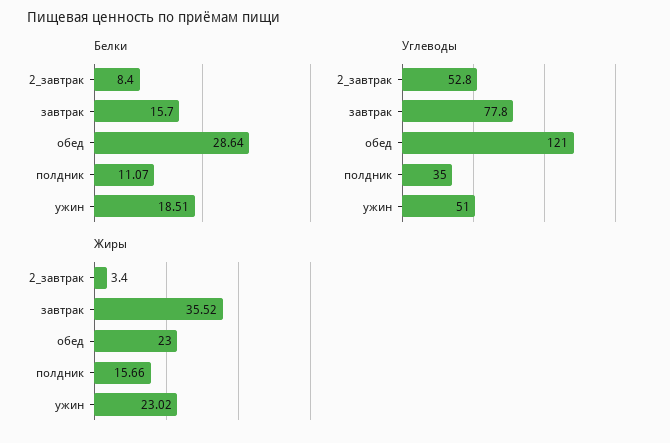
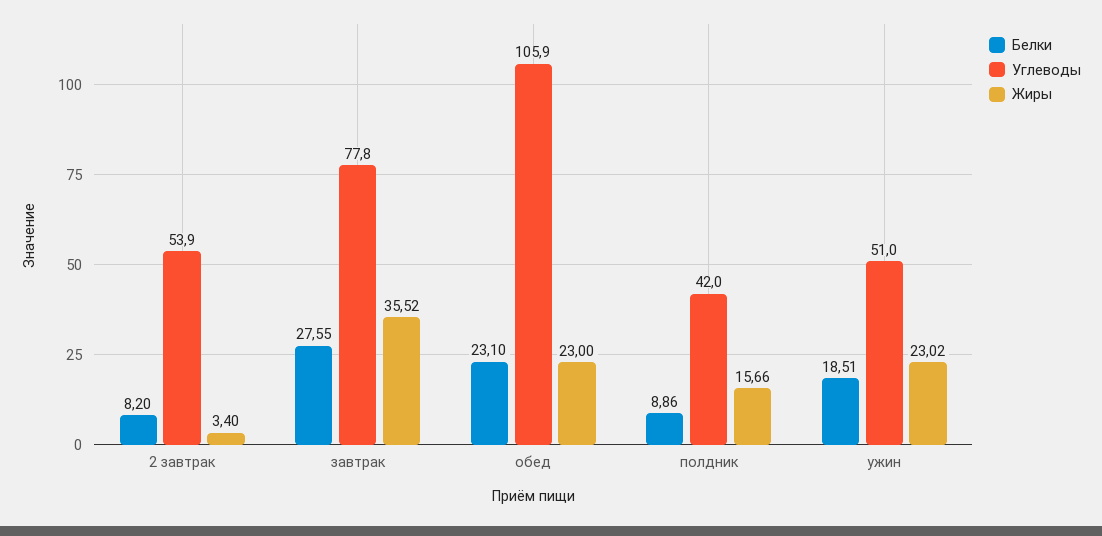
  {
    "Белки": {
-     "2_завтрак": 8.4,
+     "2_завтрак": 8.2,
-     "завтрак": 15.7,
+     "завтрак": 27.55,
-     "обед": 28.64,
+     "обед": 23.1,
-     "полдник": 11.07,
+     "полдник": 8.86,
      "ужин": 18.51
    },
    "Углеводы": {
-     "2_завтрак": 52.8,
+     "2_завтрак": 53.9,
      "завтрак": 77.8,
-     "обед": 121,
+     "обед": 105.9,
-     "полдник": 35,
+     "полдник": 42,
      "ужин": 51
    },
    "Жиры": {
      "2_завтрак": 3.4,
      "завтрак": 35.52,
      "обед": 23,
      "полдник": 15.66,
      "ужин": 23.02
    }
  }

